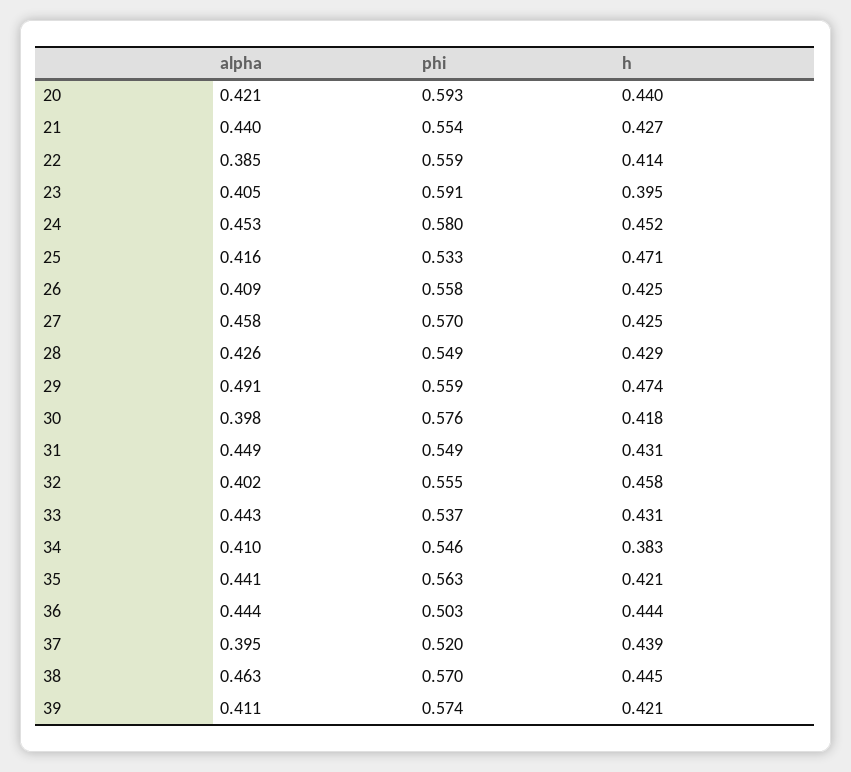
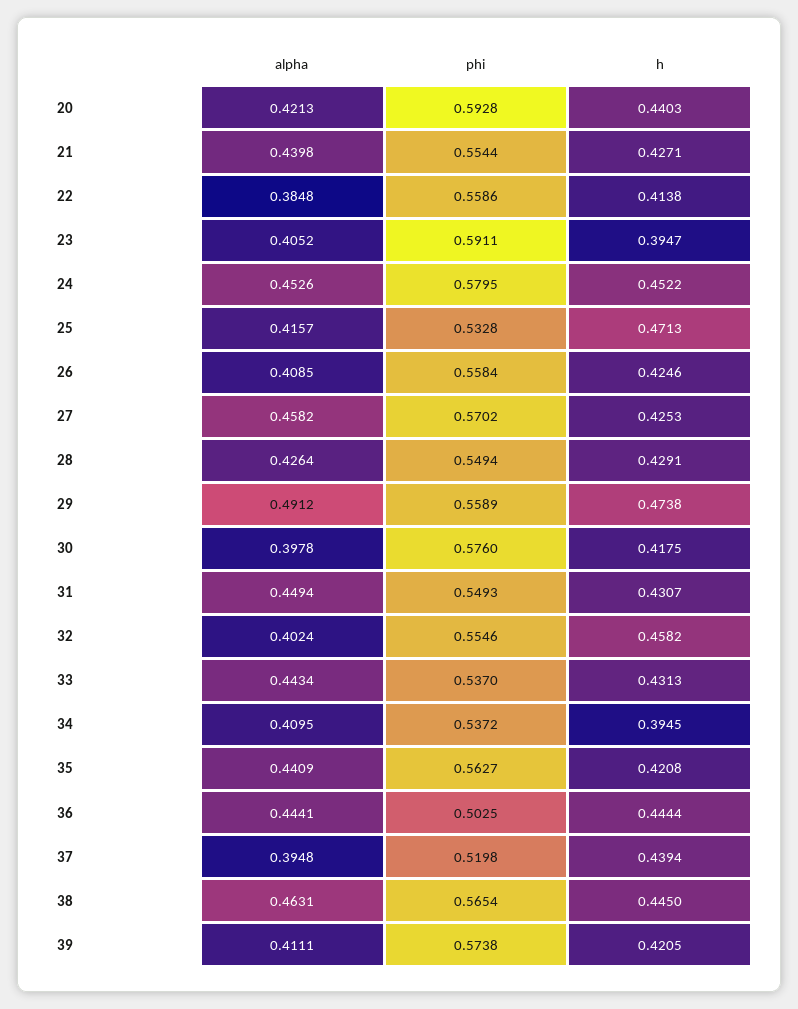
  {
    "alpha": {
      "20": 0.4213,
      "21": 0.4398,
      "22": 0.3848,
      "23": 0.4052,
      "24": 0.4526,
      "25": 0.4157,
      "26": 0.4085,
      "27": 0.4582,
      "28": 0.4264,
      "29": 0.4912,
      "30": 0.3978,
      "31": 0.4494,
      "32": 0.4024,
      "33": 0.4434,
      "34": 0.4095,
      "35": 0.4409,
      "36": 0.4441,
      "37": 0.3948,
      "38": 0.4631,
      "39": 0.4111
    },
    "phi": {
      "20": 0.5928,
      "21": 0.5544,
      "22": 0.5586,
      "23": 0.5911,
      "24": 0.5795,
      "25": 0.5328,
      "26": 0.5584,
      "27": 0.5702,
      "28": 0.5494,
      "29": 0.5589,
      "30": 0.576,
      "31": 0.5493,
      "32": 0.5546,
      "33": 0.537,
-     "34": 0.546,
+     "34": 0.5372,
      "35": 0.5627,
      "36": 0.5025,
      "37": 0.5198,
-     "38": 0.57,
+     "38": 0.5654,
      "39": 0.5738
    },
    "h": {
      "20": 0.4403,
      "21": 0.4271,
      "22": 0.4138,
      "23": 0.3947,
      "24": 0.4522,
      "25": 0.4713,
      "26": 0.4246,
      "27": 0.4253,
      "28": 0.4291,
      "29": 0.4738,
      "30": 0.4175,
      "31": 0.4307,
      "32": 0.4582,
      "33": 0.4313,
-     "34": 0.383,
+     "34": 0.3945,
      "35": 0.4208,
      "36": 0.4444,
      "37": 0.4394,
      "38": 0.445,
      "39": 0.4205
    }
  }

